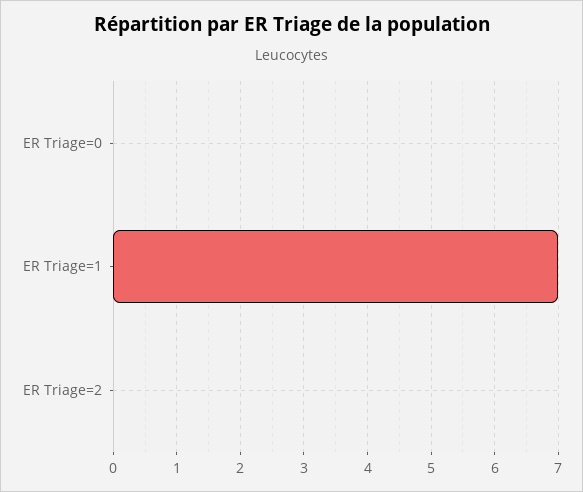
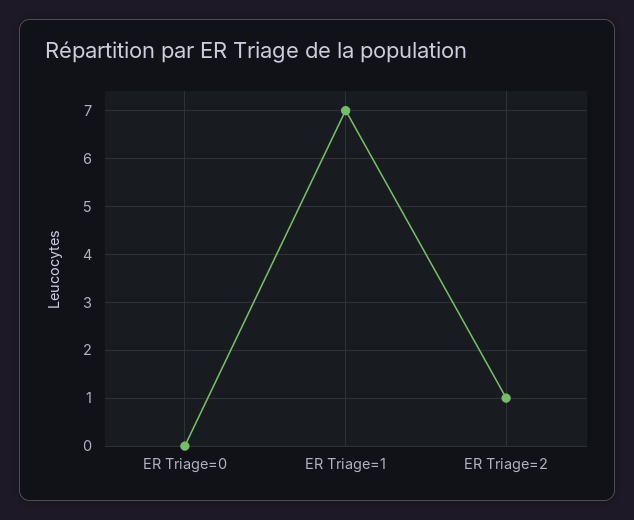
  {
    "ER Triage=0": 0,
    "ER Triage=1": 7,
-   "ER Triage=2": 0
+   "ER Triage=2": 1
  }

